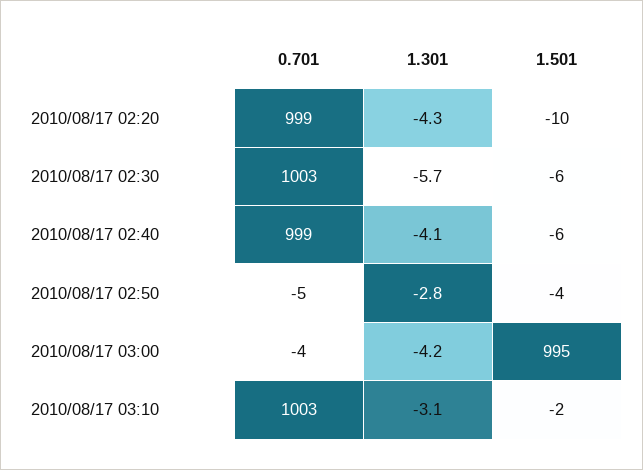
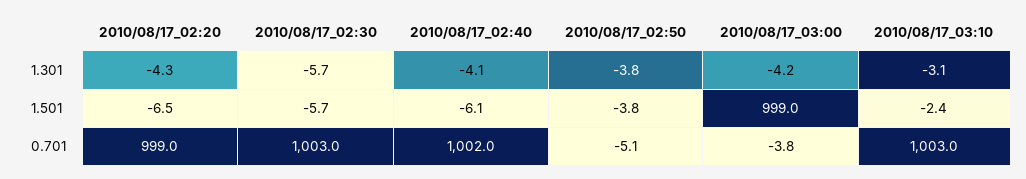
  {
    "0.701": {
      "2010/08/17 02:20": 999,
      "2010/08/17 02:30": 1003,
-     "2010/08/17 02:40": 999,
+     "2010/08/17 02:40": 1002,
      "2010/08/17 02:50": -5.1,
      "2010/08/17 03:00": -3.8,
      "2010/08/17 03:10": 1003
    },
    "1.301": {
      "2010/08/17 02:20": -4.3,
      "2010/08/17 02:30": -5.7,
      "2010/08/17 02:40": -4.1,
-     "2010/08/17 02:50": -2.8,
+     "2010/08/17 02:50": -3.8,
      "2010/08/17 03:00": -4.2,
      "2010/08/17 03:10": -3.1
    },
    "1.501": {
-     "2010/08/17 02:20": -10,
+     "2010/08/17 02:20": -6.5,
      "2010/08/17 02:30": -5.7,
      "2010/08/17 02:40": -6.1,
      "2010/08/17 02:50": -3.8,
-     "2010/08/17 03:00": 995,
+     "2010/08/17 03:00": 999,
      "2010/08/17 03:10": -2.4
    }
  }

